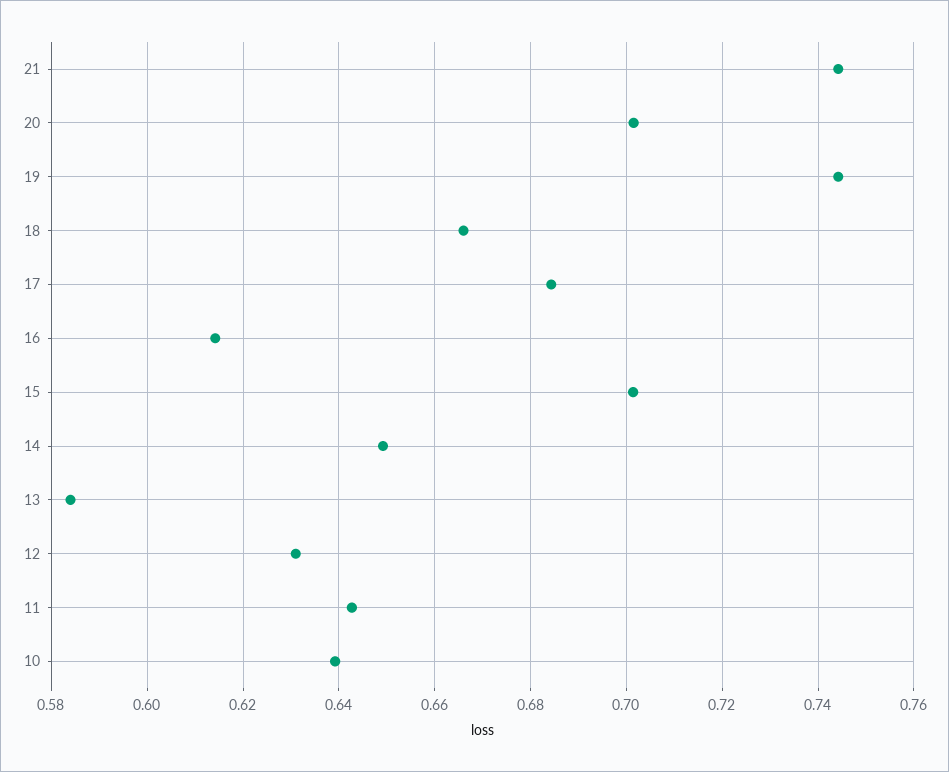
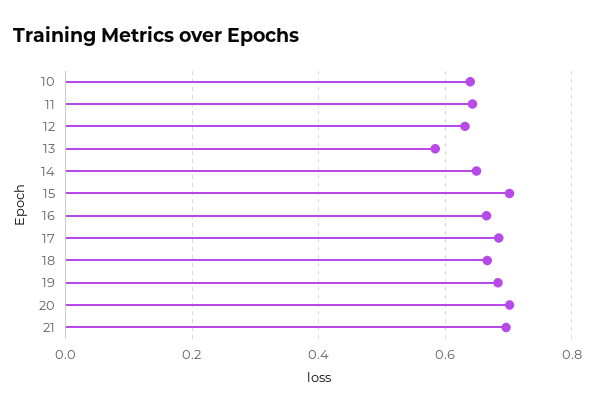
  {
-   "21": 0.744,
+   "21": 0.7,
    "20": 0.702,
-   "19": 0.744,
+   "19": 0.68,
    "18": 0.666,
    "17": 0.684,
-   "16": 0.614,
+   "16": 0.66,
    "15": 0.702,
    "14": 0.65,
    "13": 0.584,
    "12": 0.632,
    "11": 0.642,
    "10": 0.64
  }

